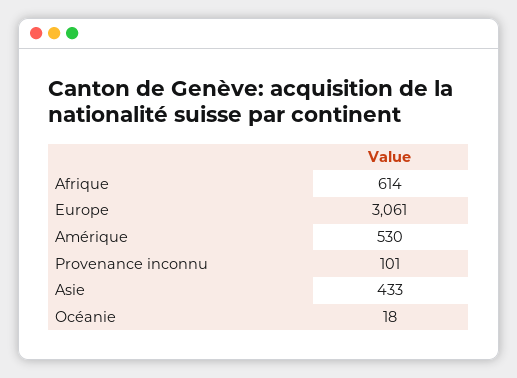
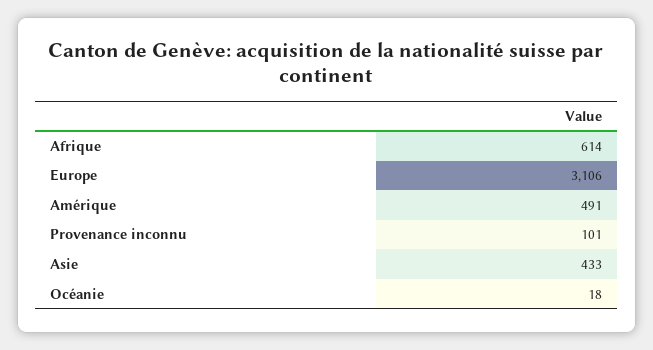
  {
    "Afrique": 614,
-   "Europe": 3061,
+   "Europe": 3106,
-   "Amérique": 530,
+   "Amérique": 491,
    "Provenance inconnu": 101,
    "Asie": 433,
    "Océanie": 18
  }

